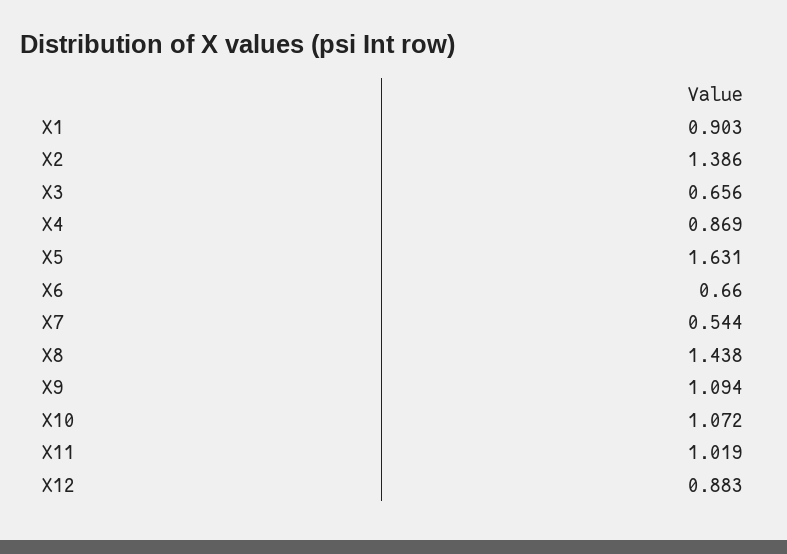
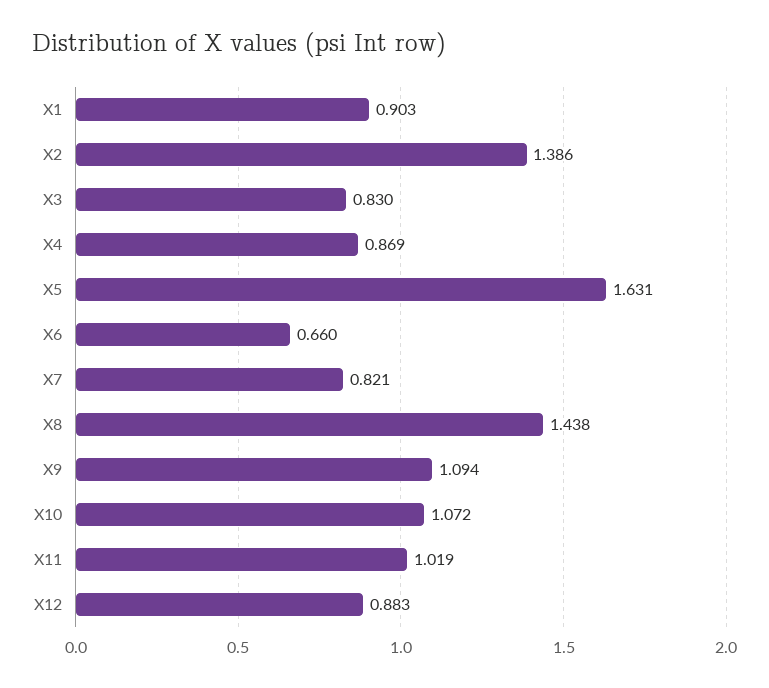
  {
    "X1": 0.903,
    "X2": 1.386,
-   "X3": 0.656,
+   "X3": 0.83,
    "X4": 0.869,
    "X5": 1.631,
    "X6": 0.66,
-   "X7": 0.544,
+   "X7": 0.821,
    "X8": 1.438,
    "X9": 1.094,
    "X10": 1.072,
    "X11": 1.019,
    "X12": 0.883
  }

